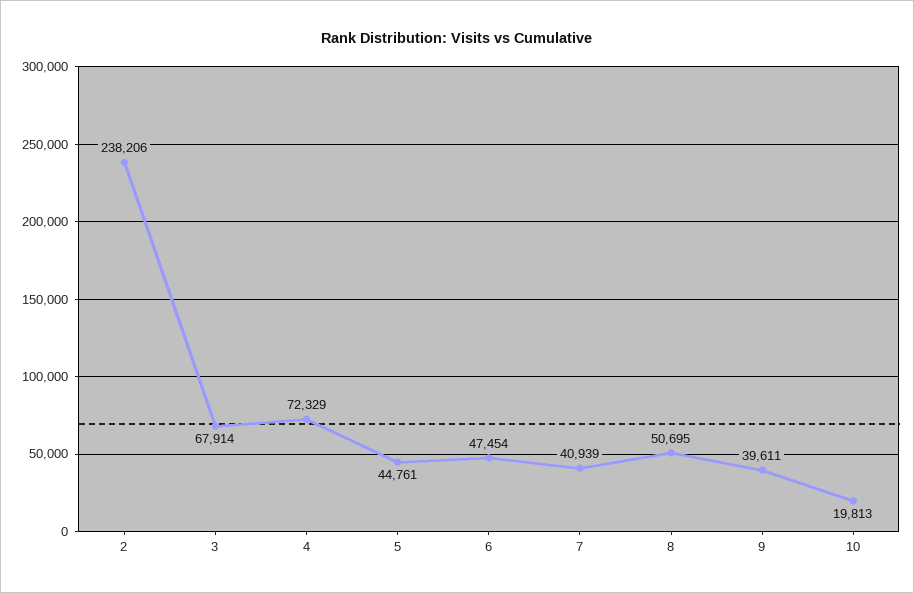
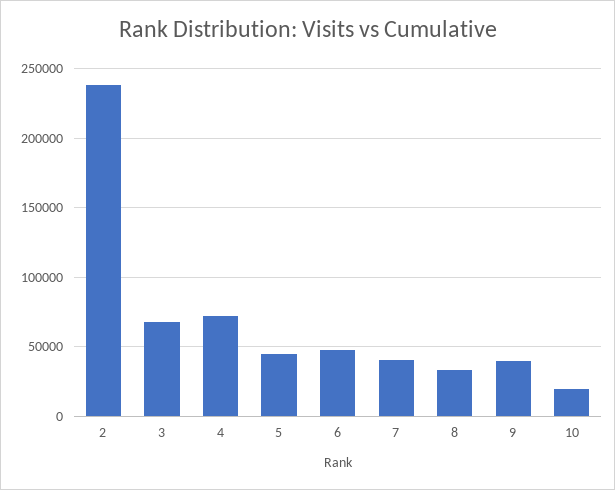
  {
    "2": 238206,
    "3": 67914,
    "4": 72329,
    "5": 44761,
    "6": 47454,
    "7": 40939,
-   "8": 50695,
+   "8": 35000,
    "9": 39611,
    "10": 19813
  }

